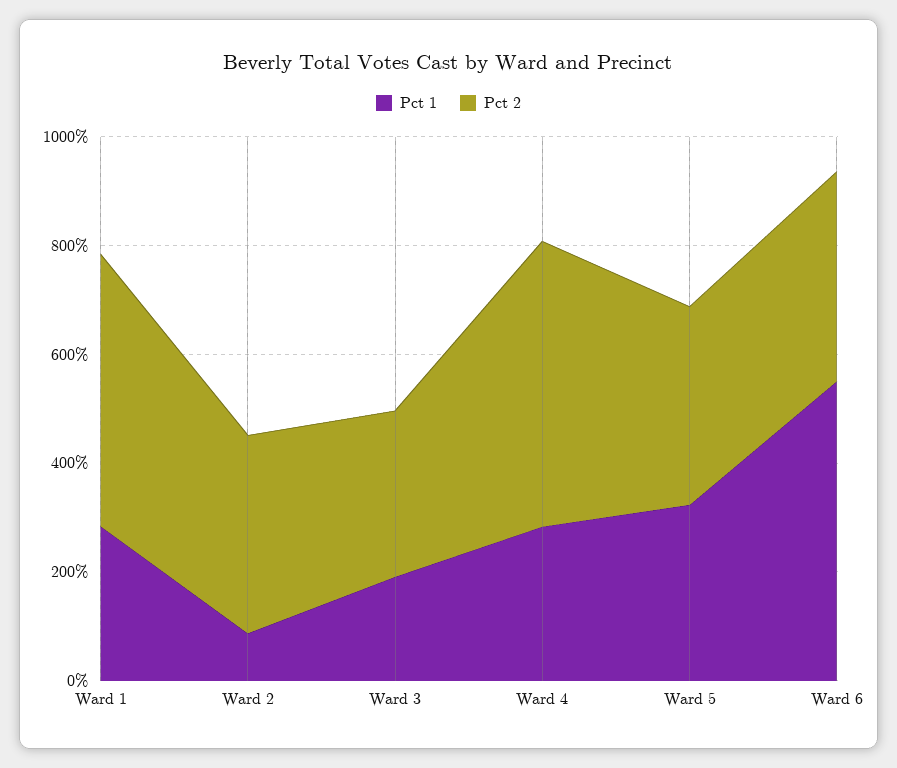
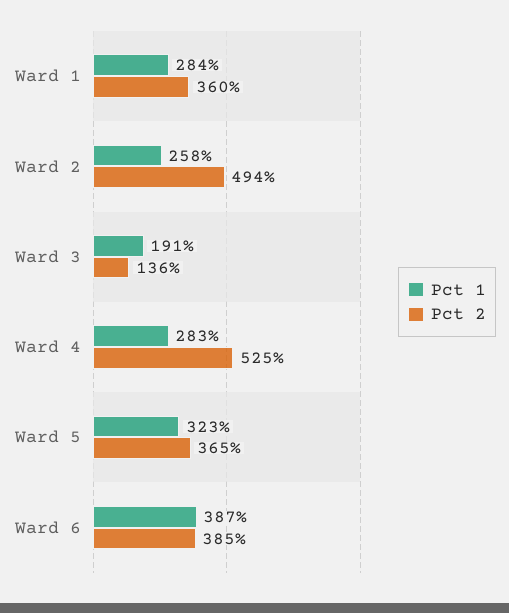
  {
    "Pct 1": {
      "Ward 1": 284,
-     "Ward 2": 100,
+     "Ward 2": 258,
      "Ward 3": 191,
      "Ward 4": 283,
      "Ward 5": 323,
-     "Ward 6": 550
+     "Ward 6": 387
    },
    "Pct 2": {
-     "Ward 1": 500,
+     "Ward 1": 360,
-     "Ward 2": 350,
+     "Ward 2": 494,
-     "Ward 3": 300,
+     "Ward 3": 136,
      "Ward 4": 525,
      "Ward 5": 365,
      "Ward 6": 385
    }
  }

